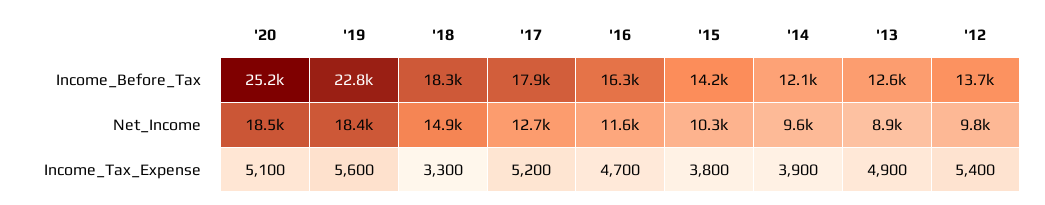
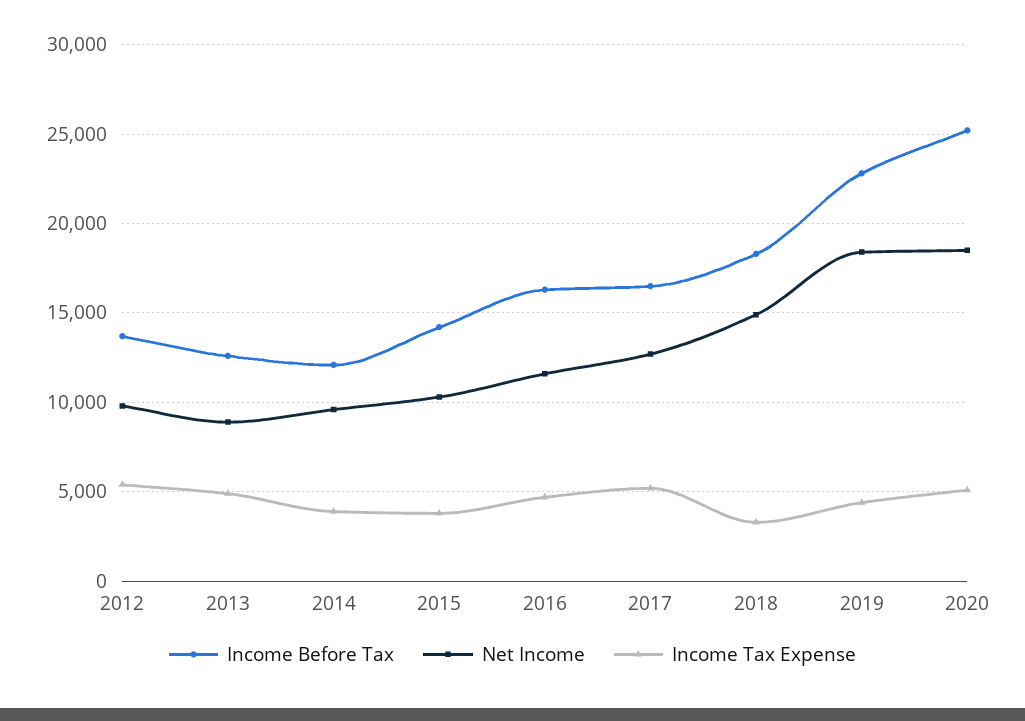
  {
    "Income_Before_Tax": {
      "'20": 25200,
      "'19": 22800,
      "'18": 18300,
-     "'17": 17900,
+     "'17": 16500,
      "'16": 16300,
      "'15": 14200,
      "'14": 12100,
      "'13": 12600,
      "'12": 13700
    },
    "Net_Income": {
      "'20": 18500,
      "'19": 18400,
      "'18": 14900,
      "'17": 12700,
      "'16": 11600,
      "'15": 10300,
      "'14": 9600,
      "'13": 8900,
      "'12": 9800
    },
    "Income_Tax_Expense": {
      "'20": 5100,
-     "'19": 5600,
+     "'19": 4500,
      "'18": 3300,
      "'17": 5200,
      "'16": 4700,
      "'15": 3800,
      "'14": 3900,
      "'13": 4900,
      "'12": 5400
    }
  }

